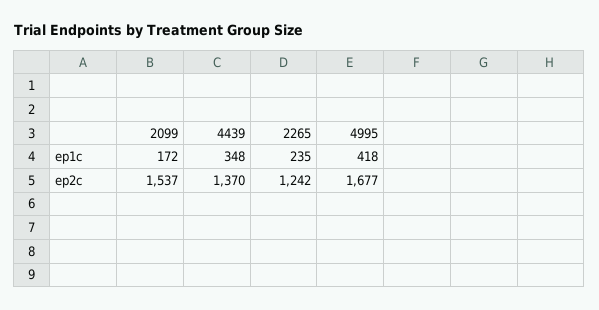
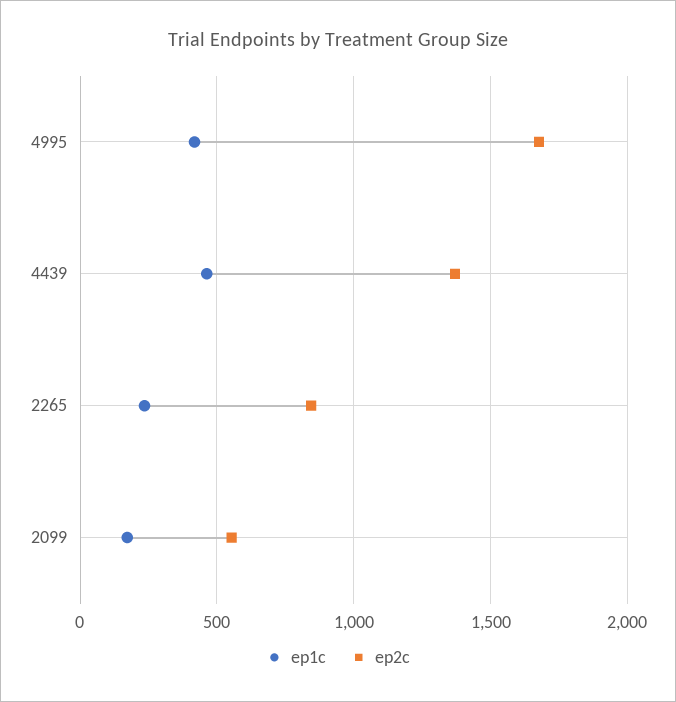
  {
    "ep1c": {
      "2099": 172,
-     "4439": 348,
+     "4439": 450,
      "2265": 235,
      "4995": 418
    },
    "ep2c": {
-     "2099": 1537,
+     "2099": 550,
      "4439": 1370,
-     "2265": 1242,
+     "2265": 850,
      "4995": 1677
    }
  }

